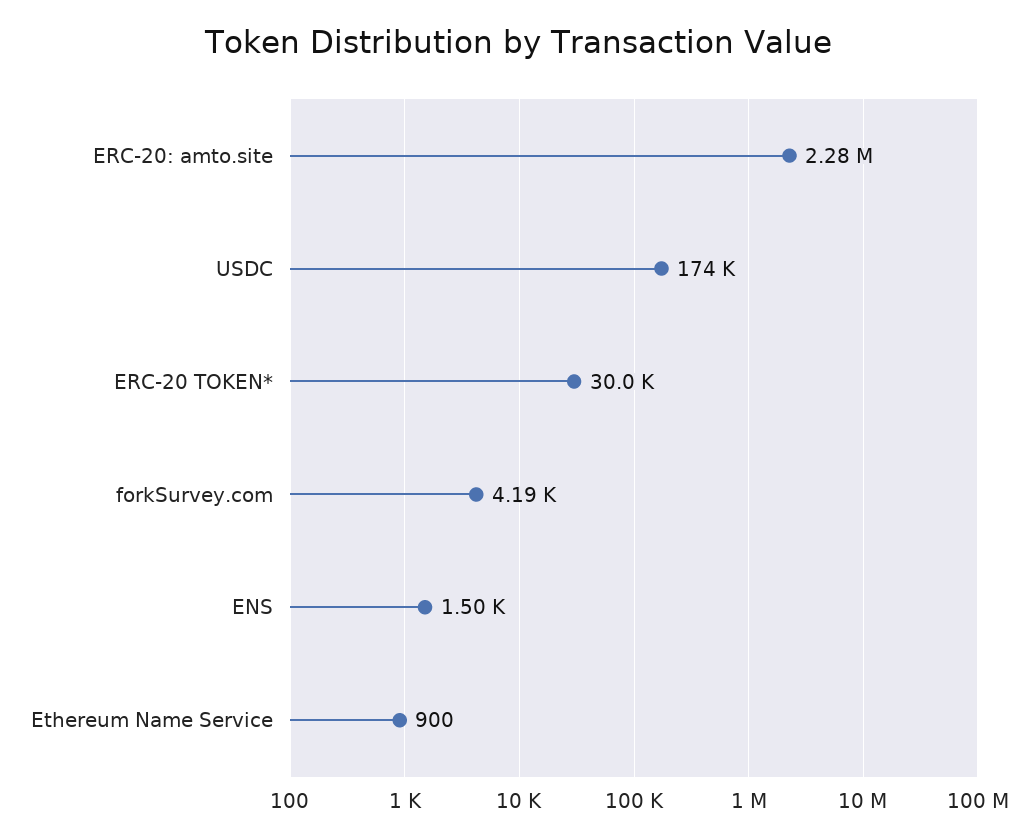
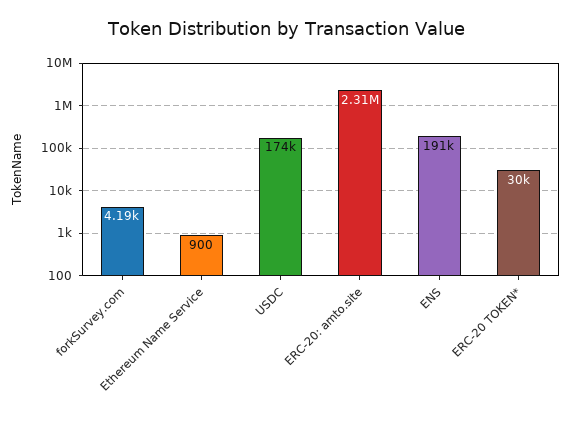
  {
-   "ERC-20: amto.site": 2280000,
+   "ERC-20: amto.site": 2310000,
    "USDC": 174000,
    "ERC-20 TOKEN*": 30000,
    "forkSurvey.com": 4190,
-   "ENS": 1500,
+   "ENS": 191000,
    "Ethereum Name Service": 900
  }

